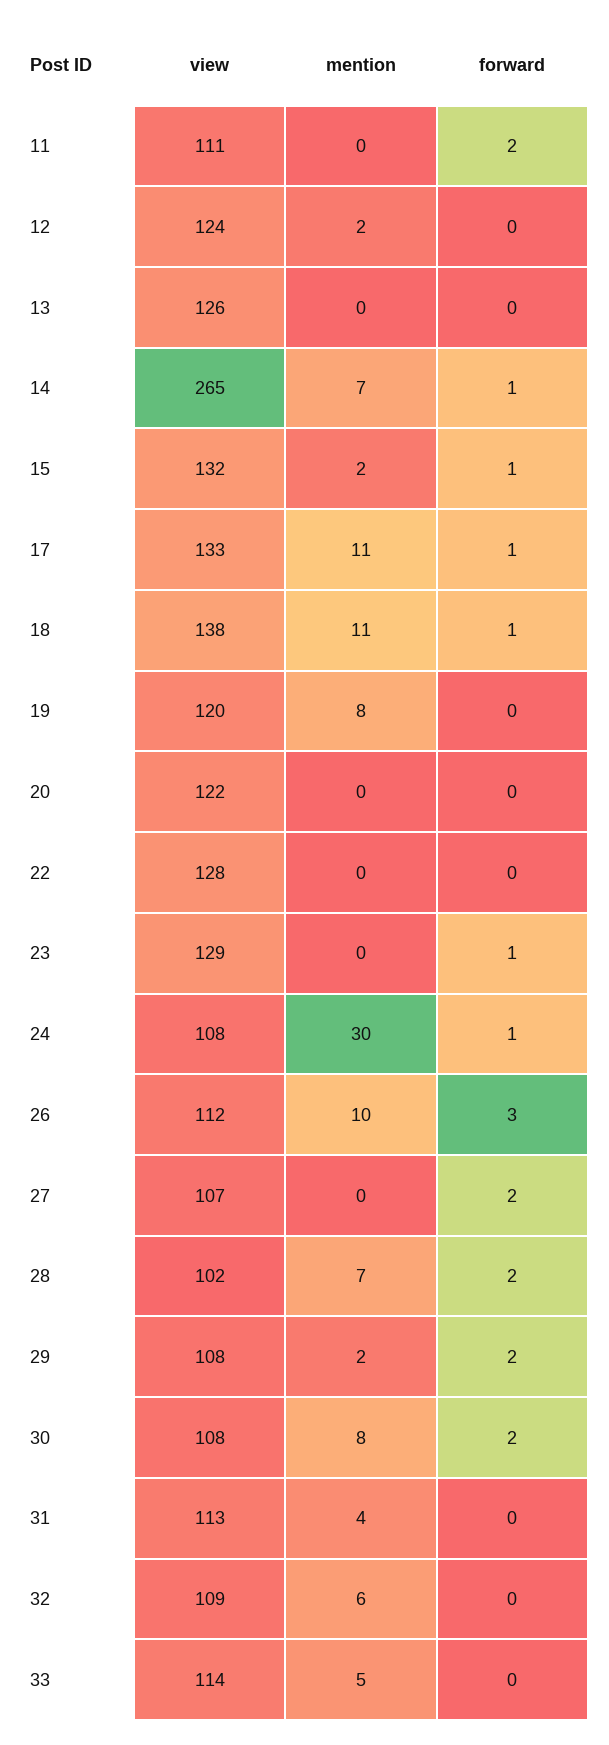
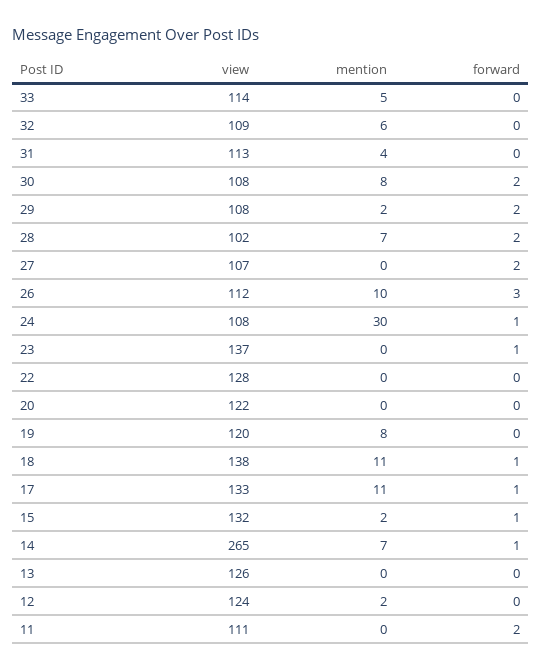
  {
    "view": {
      "11": 111,
      "12": 124,
      "13": 126,
      "14": 265,
      "15": 132,
      "17": 133,
      "18": 138,
      "19": 120,
      "20": 122,
      "22": 128,
-     "23": 129,
+     "23": 137,
      "24": 108,
      "26": 112,
      "27": 107,
      "28": 102,
      "29": 108,
      "30": 108,
      "31": 113,
      "32": 109,
      "33": 114
    },
    "mention": {
      "11": 0,
      "12": 2,
      "13": 0,
      "14": 7,
      "15": 2,
      "17": 11,
      "18": 11,
      "19": 8,
      "20": 0,
      "22": 0,
      "23": 0,
      "24": 30,
      "26": 10,
      "27": 0,
      "28": 7,
      "29": 2,
      "30": 8,
      "31": 4,
      "32": 6,
      "33": 5
    },
    "forward": {
      "11": 2,
      "12": 0,
      "13": 0,
      "14": 1,
      "15": 1,
      "17": 1,
      "18": 1,
      "19": 0,
      "20": 0,
      "22": 0,
      "23": 1,
      "24": 1,
      "26": 3,
      "27": 2,
      "28": 2,
      "29": 2,
      "30": 2,
      "31": 0,
      "32": 0,
      "33": 0
    }
  }

